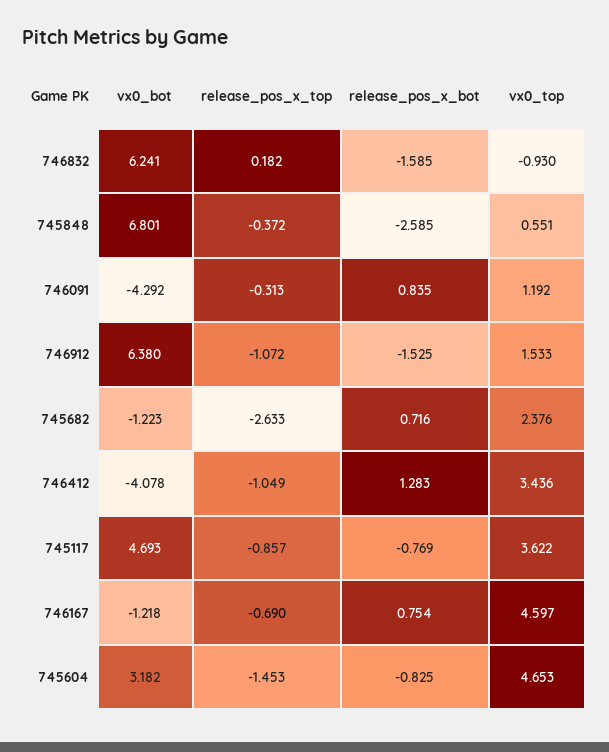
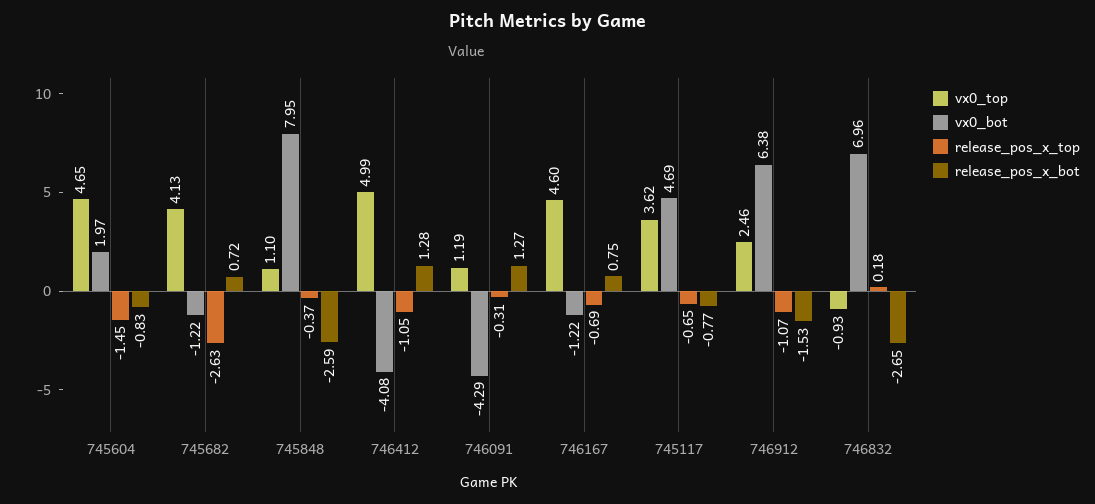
  {
    "vx0_bot": {
-     "746832": 6.241,
+     "746832": 6.96,
-     "745848": 6.801,
+     "745848": 7.95,
      "746091": -4.292,
      "746912": 6.38,
      "745682": -1.223,
      "746412": -4.078,
      "745117": 4.693,
      "746167": -1.218,
-     "745604": 3.182
+     "745604": 1.97
    },
    "release_pos_x_top": {
      "746832": 0.182,
      "745848": -0.372,
      "746091": -0.313,
      "746912": -1.072,
      "745682": -2.633,
      "746412": -1.049,
-     "745117": -0.857,
+     "745117": -0.65,
      "746167": -0.69,
      "745604": -1.453
    },
    "release_pos_x_bot": {
-     "746832": -1.585,
+     "746832": -2.65,
      "745848": -2.585,
-     "746091": 0.835,
+     "746091": 1.27,
      "746912": -1.525,
      "745682": 0.716,
      "746412": 1.283,
      "745117": -0.769,
      "746167": 0.754,
      "745604": -0.825
    },
    "vx0_top": {
      "746832": -0.93,
-     "745848": 0.551,
+     "745848": 1.1,
      "746091": 1.192,
-     "746912": 1.533,
+     "746912": 2.46,
-     "745682": 2.376,
+     "745682": 4.13,
-     "746412": 3.436,
+     "746412": 4.99,
      "745117": 3.622,
      "746167": 4.597,
      "745604": 4.653
    }
  }

